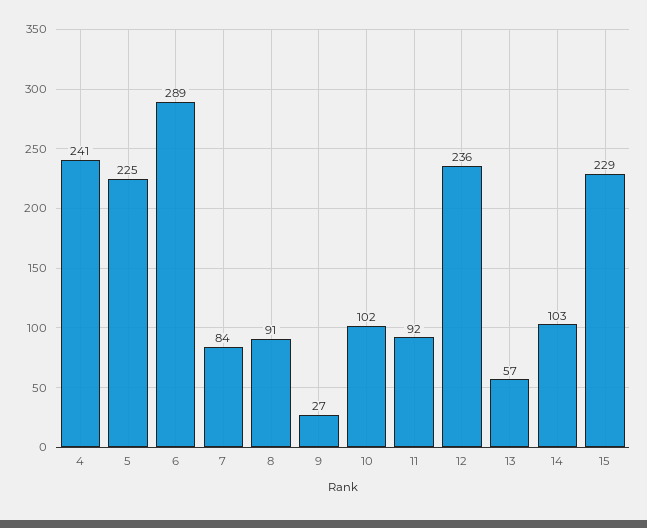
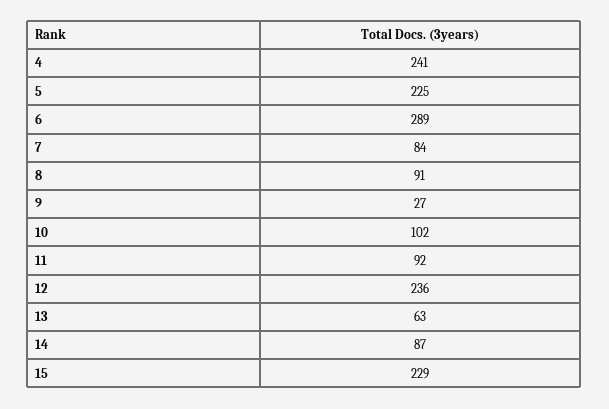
  {
    "4": 241,
    "5": 225,
    "6": 289,
    "7": 84,
    "8": 91,
    "9": 27,
    "10": 102,
    "11": 92,
    "12": 236,
-   "13": 57,
+   "13": 63,
-   "14": 103,
+   "14": 87,
    "15": 229
  }

